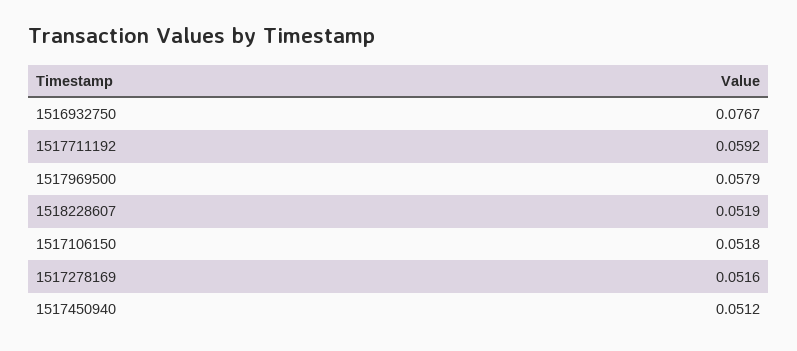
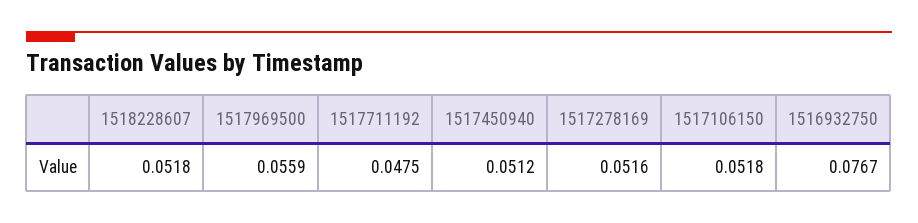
  {
    "1516932750": 0.0767,
-   "1517711192": 0.0592,
+   "1517711192": 0.0475,
-   "1517969500": 0.0579,
+   "1517969500": 0.0559,
-   "1518228607": 0.0519,
+   "1518228607": 0.0518,
    "1517106150": 0.0518,
    "1517278169": 0.0516,
    "1517450940": 0.0512
  }

